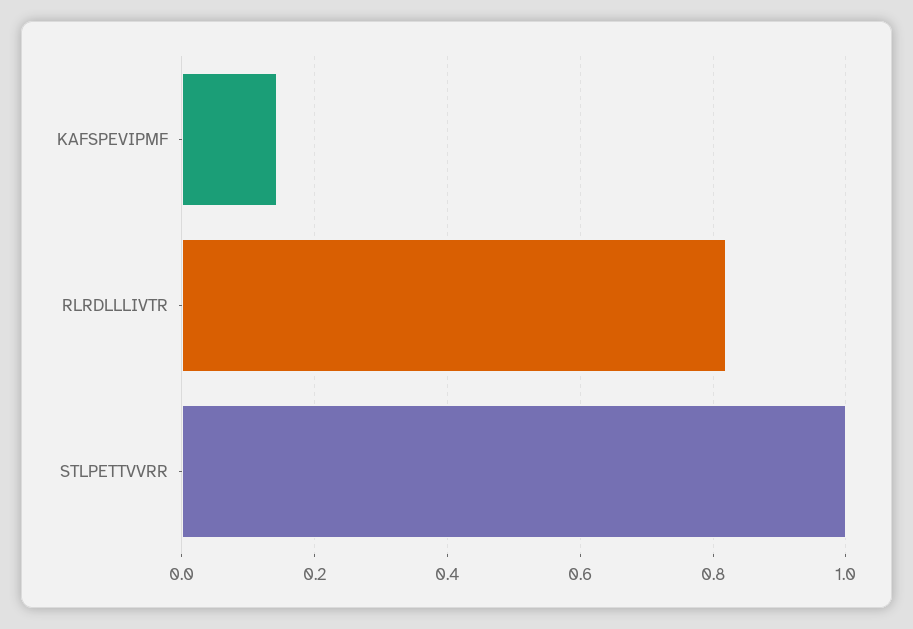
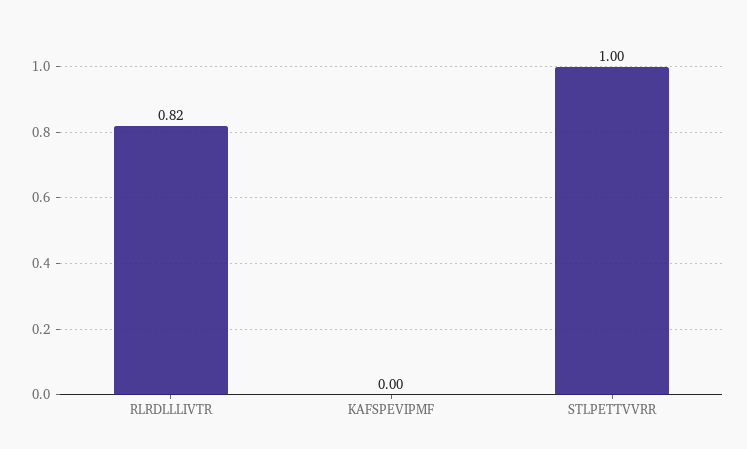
  {
-   "KAFSPEVIPMF": 0.14,
+   "KAFSPEVIPMF": 0,
    "RLRDLLLIVTR": 0.82,
    "STLPETTVVRR": 1
  }

